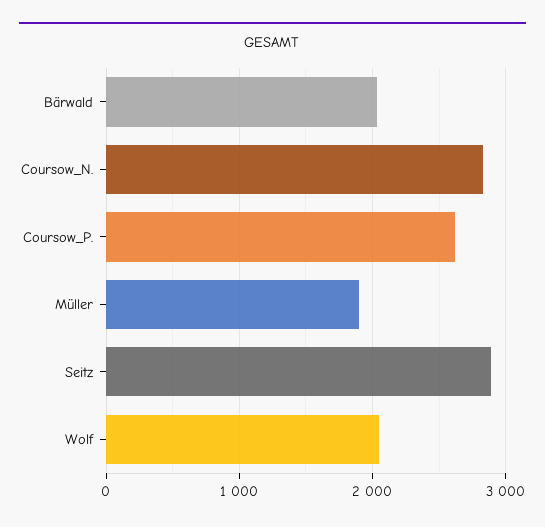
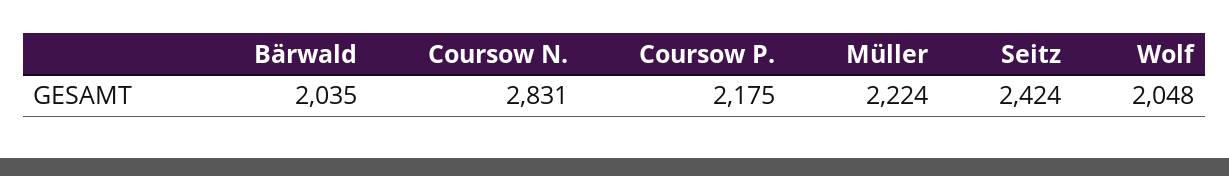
  {
    "Bärwald": 2035,
    "Coursow_N.": 2831,
-   "Coursow_P.": 2600,
+   "Coursow_P.": 2175,
-   "Müller": 1900,
+   "Müller": 2224,
-   "Seitz": 2900,
+   "Seitz": 2424,
    "Wolf": 2048
  }

